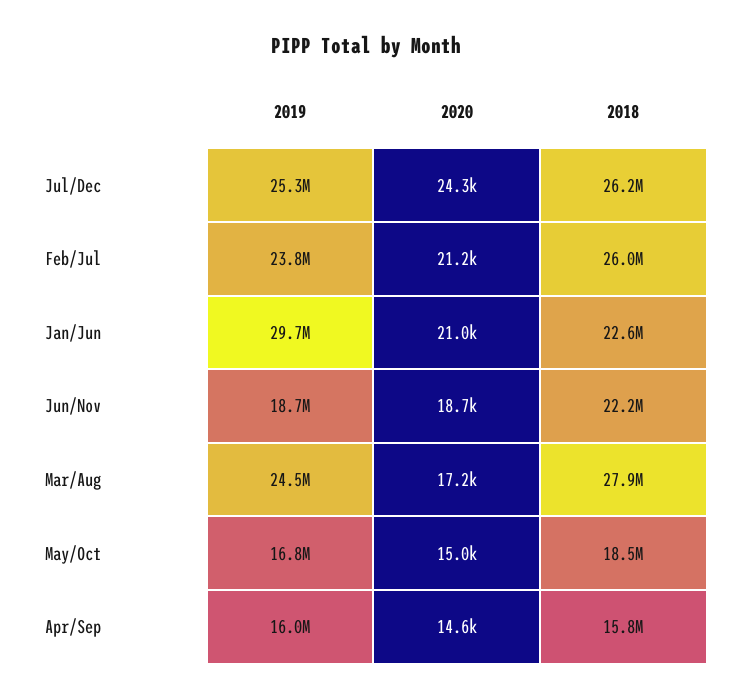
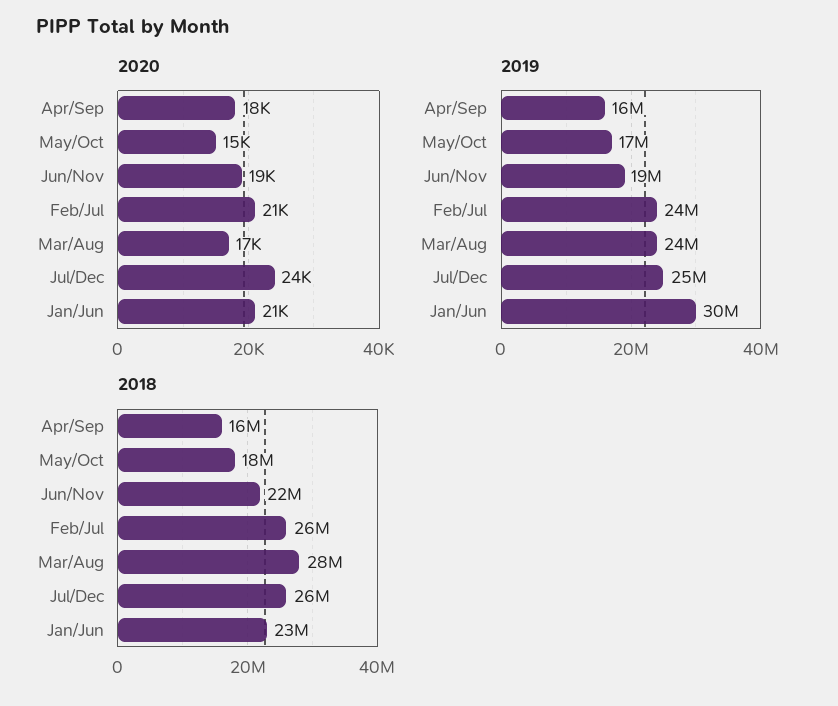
  {
    "2019": {
      "Jul/Dec": 25300000,
      "Feb/Jul": 23800000,
      "Jan/Jun": 29700000,
      "Jun/Nov": 18700000,
      "Mar/Aug": 24500000,
      "May/Oct": 16800000,
      "Apr/Sep": 16000000
    },
    "2020": {
      "Jul/Dec": 24300,
      "Feb/Jul": 21200,
      "Jan/Jun": 21000,
      "Jun/Nov": 18700,
      "Mar/Aug": 17200,
      "May/Oct": 15000,
-     "Apr/Sep": 14600
+     "Apr/Sep": 18000
    },
    "2018": {
      "Jul/Dec": 26200000,
      "Feb/Jul": 26000000,
      "Jan/Jun": 22600000,
      "Jun/Nov": 22200000,
      "Mar/Aug": 27900000,
      "May/Oct": 18500000,
      "Apr/Sep": 15800000
    }
  }

